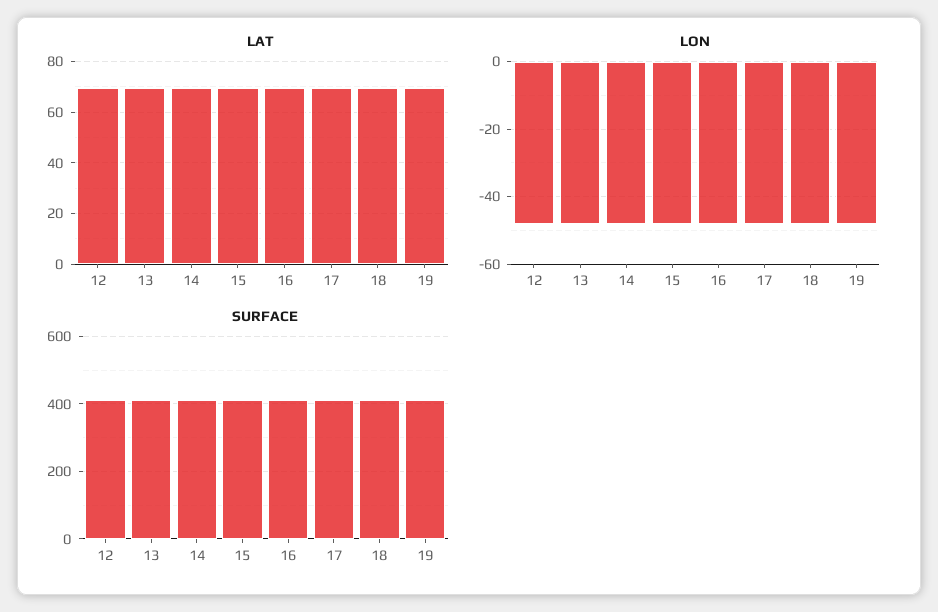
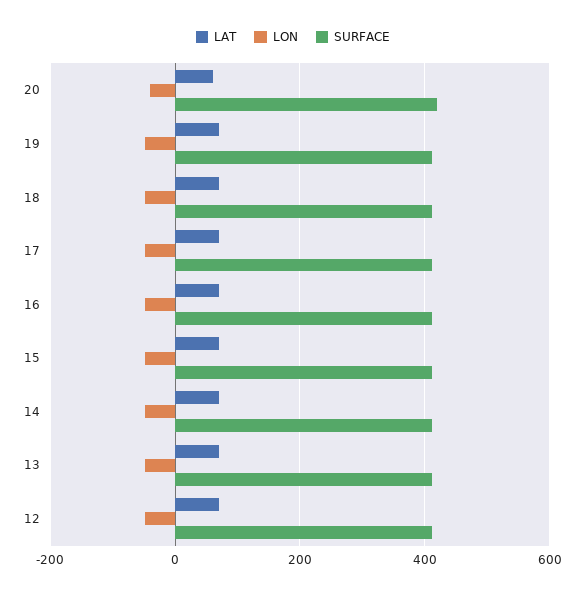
  {
    "LAT": {
      "12": 70,
      "13": 70,
      "14": 70,
      "15": 70,
      "16": 70,
      "17": 70,
      "18": 70,
-     "19": 70
+     "19": 70,
+     "20": 60
    },
    "LON": {
      "12": -48,
      "13": -48,
      "14": -48,
      "15": -48,
      "16": -48,
      "17": -48,
      "18": -48,
-     "19": -48
+     "19": -48,
+     "20": -40
    },
    "SURFACE": {
      "12": 420,
      "13": 420,
      "14": 420,
      "15": 420,
      "16": 420,
      "17": 420,
      "18": 420,
-     "19": 420
+     "19": 420,
+     "20": 420
    }
  }

